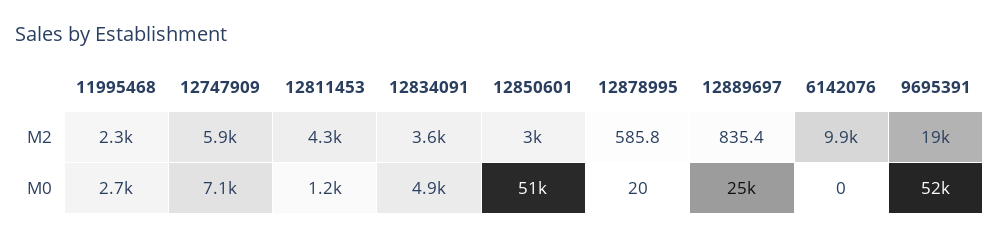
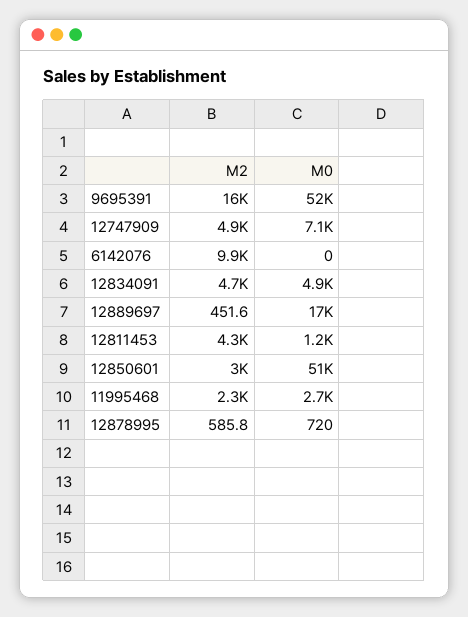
  {
    "11995468": {
      "M2": 2300,
      "M0": 2700
    },
    "12747909": {
-     "M2": 5900,
+     "M2": 4900,
      "M0": 7100
    },
    "12811453": {
      "M2": 4300,
      "M0": 1200
    },
    "12834091": {
-     "M2": 3600,
+     "M2": 4700,
      "M0": 4900
    },
    "12850601": {
      "M2": 3000,
      "M0": 51000
    },
    "12878995": {
      "M2": 585.8,
-     "M0": 20
+     "M0": 720
    },
    "12889697": {
-     "M2": 835.4,
+     "M2": 451.6,
-     "M0": 25000
+     "M0": 17000
    },
    "6142076": {
      "M2": 9900,
      "M0": 0
    },
    "9695391": {
-     "M2": 19000,
+     "M2": 16000,
      "M0": 52000
    }
  }

